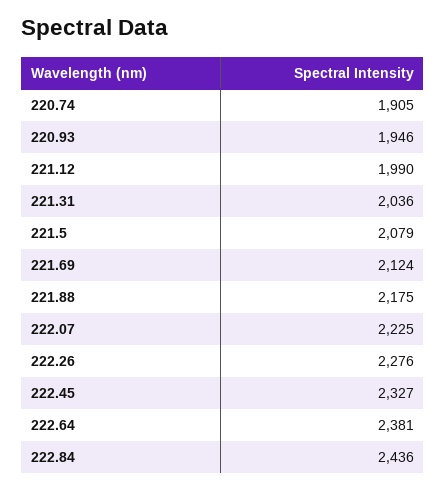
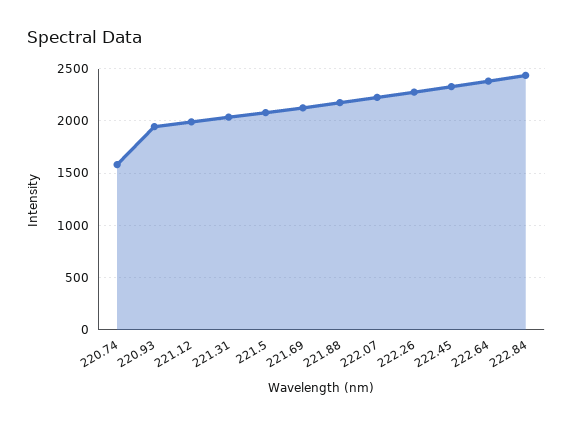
  {
-   "220.74": 1905,
+   "220.74": 1600,
    "220.93": 1946,
    "221.12": 1990,
    "221.31": 2036,
    "221.5": 2079,
    "221.69": 2124,
    "221.88": 2175,
    "222.07": 2225,
    "222.26": 2276,
    "222.45": 2327,
    "222.64": 2381,
    "222.84": 2436
  }

